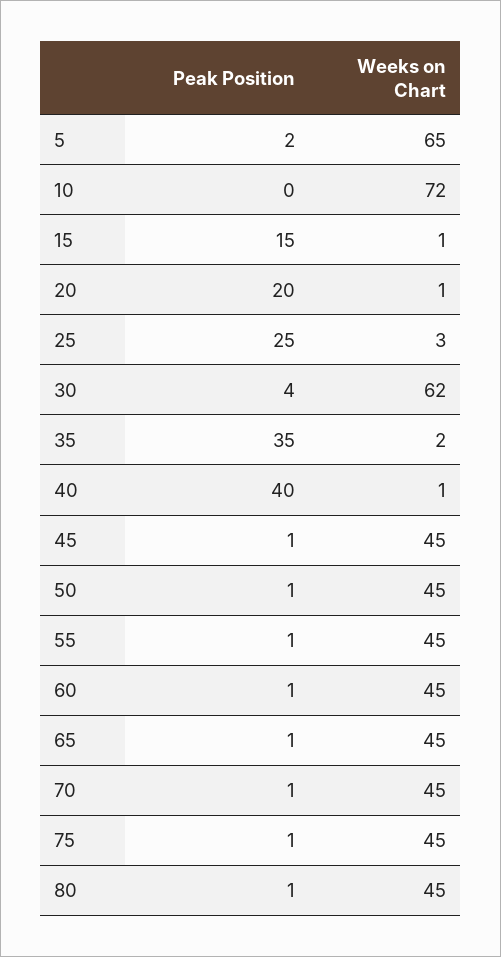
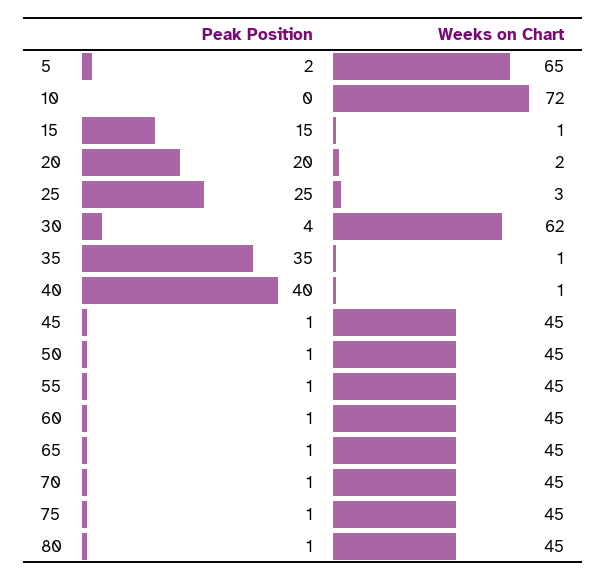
  {
    "Peak Position": {
      "5": 2,
      "10": 0,
      "15": 15,
      "20": 20,
      "25": 25,
      "30": 4,
      "35": 35,
      "40": 40,
      "45": 1,
      "50": 1,
      "55": 1,
      "60": 1,
      "65": 1,
      "70": 1,
      "75": 1,
      "80": 1
    },
    "Weeks on Chart": {
      "5": 65,
      "10": 72,
      "15": 1,
-     "20": 1,
+     "20": 2,
      "25": 3,
      "30": 62,
-     "35": 2,
+     "35": 1,
      "40": 1,
      "45": 45,
      "50": 45,
      "55": 45,
      "60": 45,
      "65": 45,
      "70": 45,
      "75": 45,
      "80": 45
    }
  }

